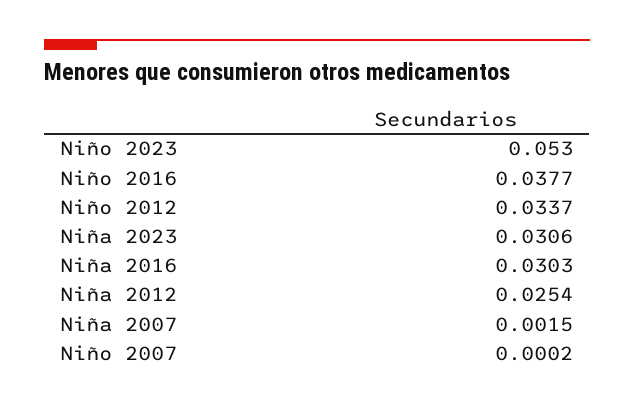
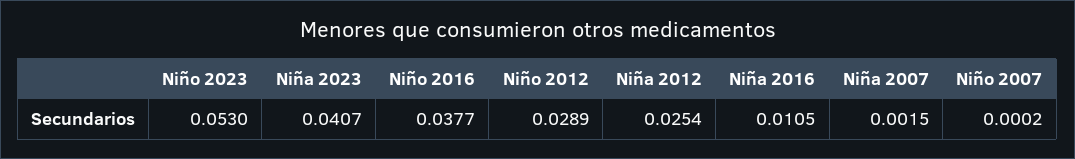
  {
    "Niño 2023": 0.053,
    "Niño 2016": 0.0377,
-   "Niño 2012": 0.0337,
+   "Niño 2012": 0.0289,
-   "Niña 2023": 0.0306,
+   "Niña 2023": 0.0407,
-   "Niña 2016": 0.0303,
+   "Niña 2016": 0.0105,
    "Niña 2012": 0.0254,
    "Niña 2007": 0.0015,
    "Niño 2007": 0.0002
  }

